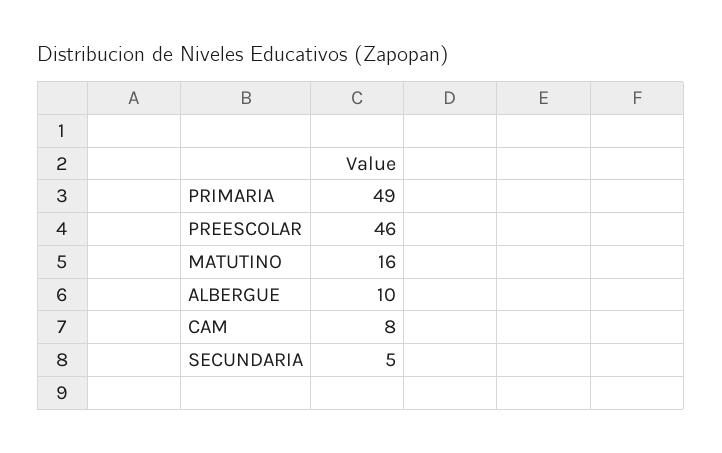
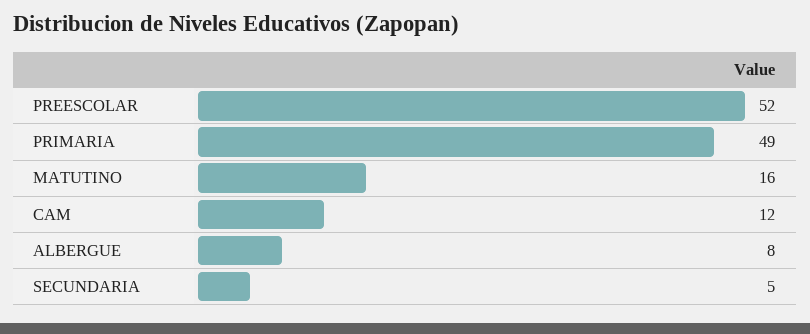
  {
    "PRIMARIA": 49,
-   "PREESCOLAR": 46,
+   "PREESCOLAR": 52,
    "MATUTINO": 16,
-   "ALBERGUE": 10,
+   "ALBERGUE": 8,
-   "CAM": 8,
+   "CAM": 12,
    "SECUNDARIA": 5
  }

